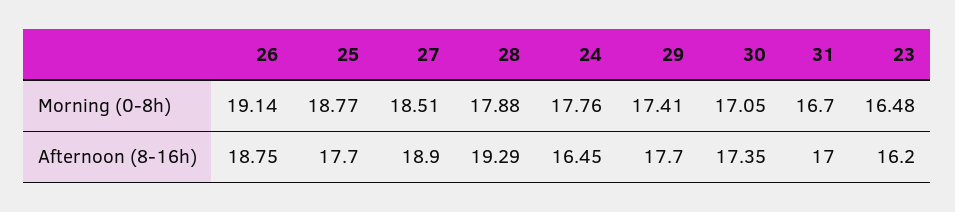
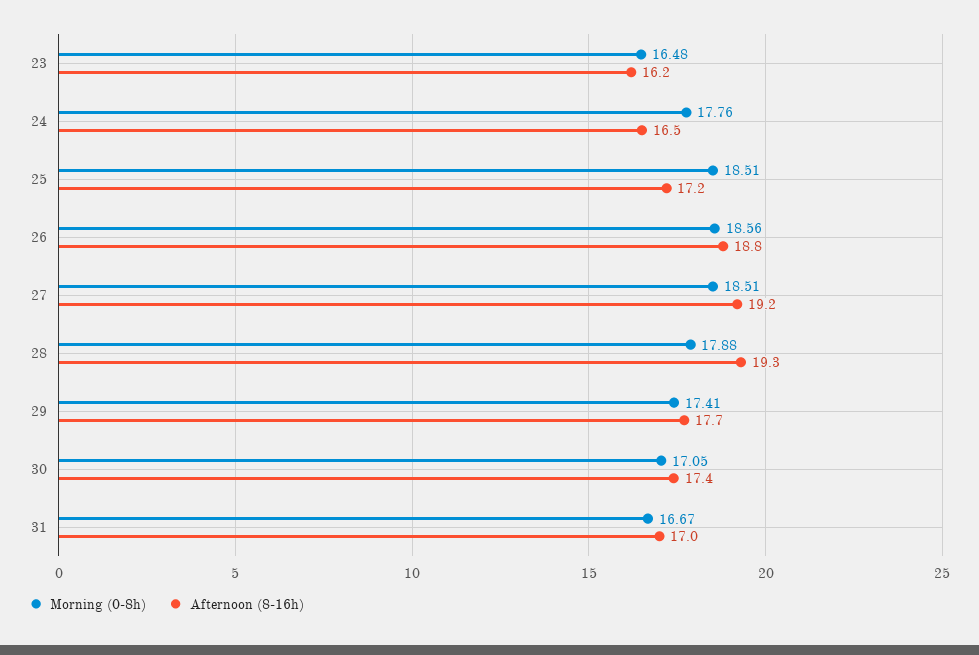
  {
    "Morning (0-8h)": {
-     "26": 19.14,
+     "26": 18.56,
-     "25": 18.77,
+     "25": 18.51,
      "27": 18.51,
      "28": 17.88,
      "24": 17.76,
      "29": 17.41,
      "30": 17.05,
-     "31": 16.7,
+     "31": 16.67,
      "23": 16.48
    },
    "Afternoon (8-16h)": {
      "26": 18.75,
-     "25": 17.7,
+     "25": 17.2,
-     "27": 18.9,
+     "27": 19.2,
      "28": 19.29,
      "24": 16.45,
      "29": 17.7,
      "30": 17.35,
      "31": 17,
      "23": 16.2
    }
  }

